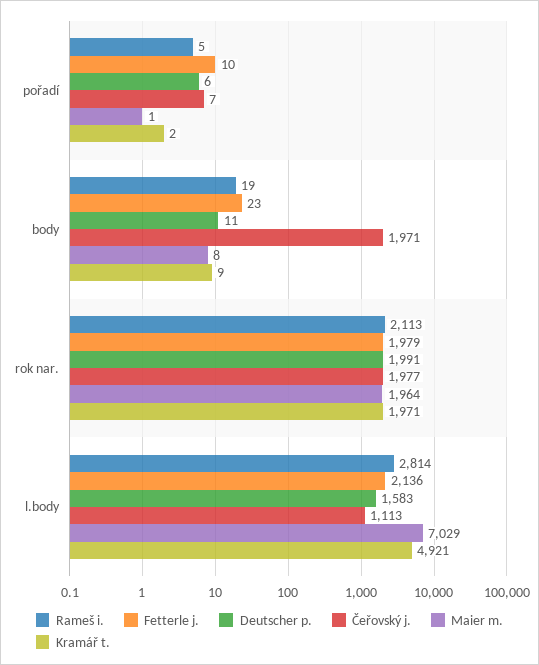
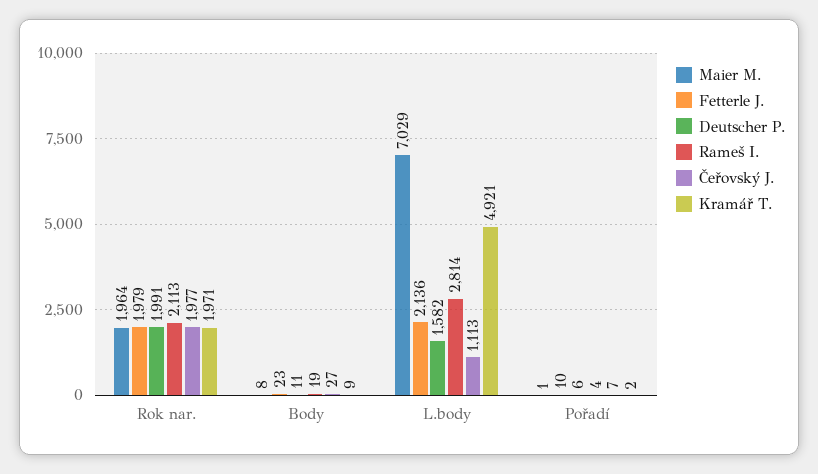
  {
    "Rameš i.": {
-     "pořadí": 5,
+     "pořadí": 4,
      "body": 19,
      "rok nar.": 2113,
      "l.body": 2814
    },
    "Fetterle j.": {
      "pořadí": 10,
      "body": 23,
      "rok nar.": 1979,
      "l.body": 2136
    },
    "Deutscher p.": {
      "pořadí": 6,
      "body": 11,
      "rok nar.": 1991,
-     "l.body": 1583
+     "l.body": 1582
    },
    "Čeřovský j.": {
      "pořadí": 7,
-     "body": 1971,
+     "body": 27,
      "rok nar.": 1977,
      "l.body": 1113
    },
    "Maier m.": {
      "pořadí": 1,
      "body": 8,
      "rok nar.": 1964,
      "l.body": 7029
    },
    "Kramář t.": {
      "pořadí": 2,
      "body": 9,
      "rok nar.": 1971,
      "l.body": 4921
    }
  }

